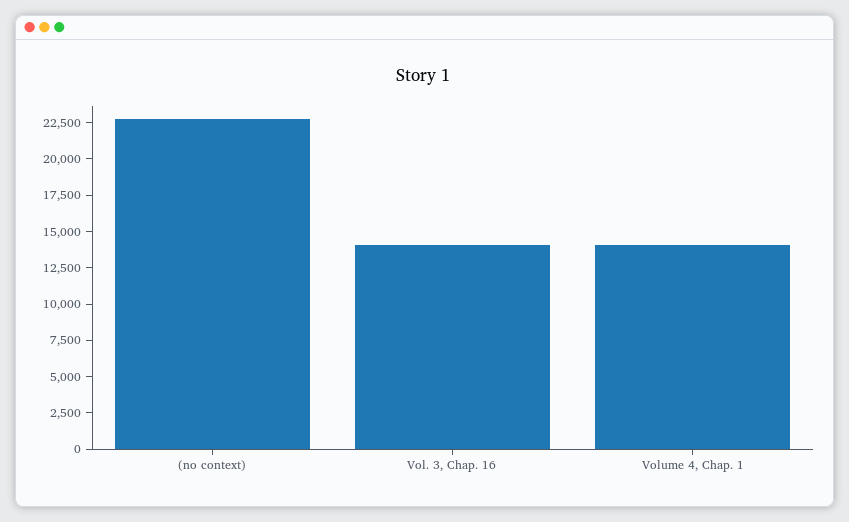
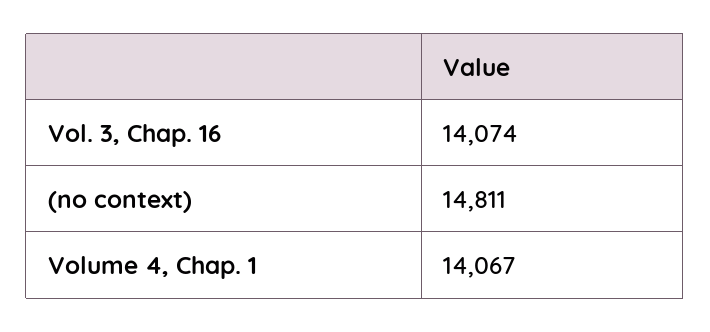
  {
-   "(no context)": 22500,
+   "(no context)": 14811,
    "Vol. 3, Chap. 16": 14074,
    "Volume 4, Chap. 1": 14067
  }

